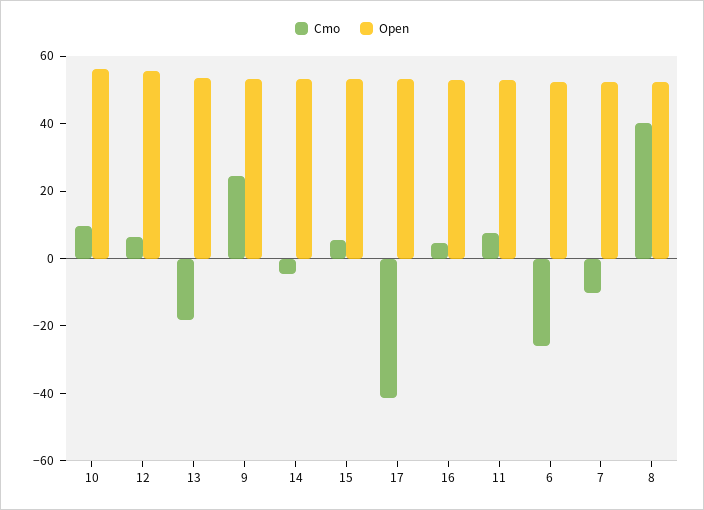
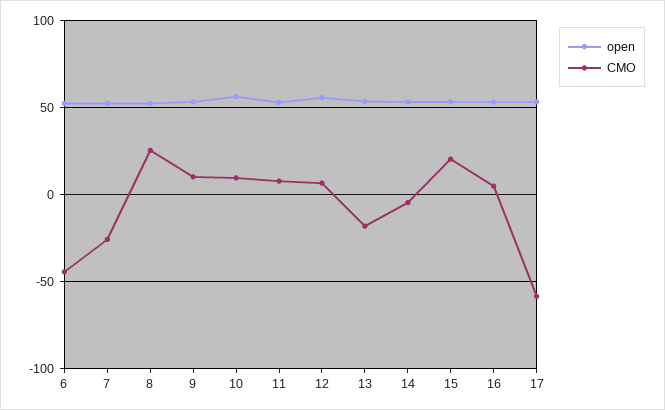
  {
    "Cmo": {
      "10": 10,
      "12": 5,
      "13": -20,
-     "9": 25,
+     "9": 10,
      "14": -5,
-     "15": 5,
+     "15": 20,
-     "17": -40,
+     "17": -60,
      "16": 5,
      "11": 10,
-     "6": -25,
+     "6": -45,
-     "7": -10,
+     "7": -25,
-     "8": 40
+     "8": 25
    },
    "Open": {
      "10": 55,
      "12": 55,
      "13": 55,
      "9": 55,
      "14": 55,
      "15": 55,
      "17": 55,
      "16": 55,
      "11": 55,
      "6": 50,
      "7": 50,
      "8": 50
    }
  }

